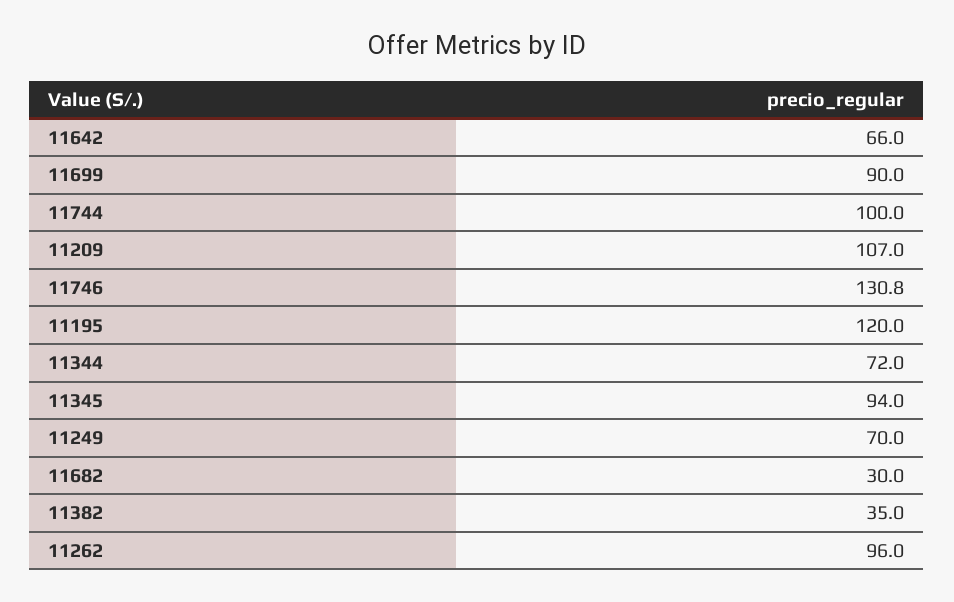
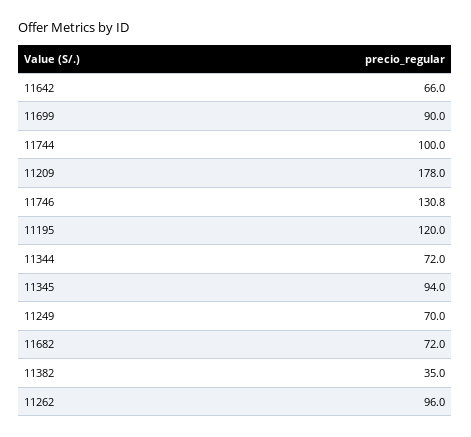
  {
    "11642": 66,
    "11699": 90,
    "11744": 100,
-   "11209": 107,
+   "11209": 178,
    "11746": 130.8,
    "11195": 120,
    "11344": 72,
    "11345": 94,
    "11249": 70,
-   "11682": 30,
+   "11682": 72,
    "11382": 35,
    "11262": 96
  }

